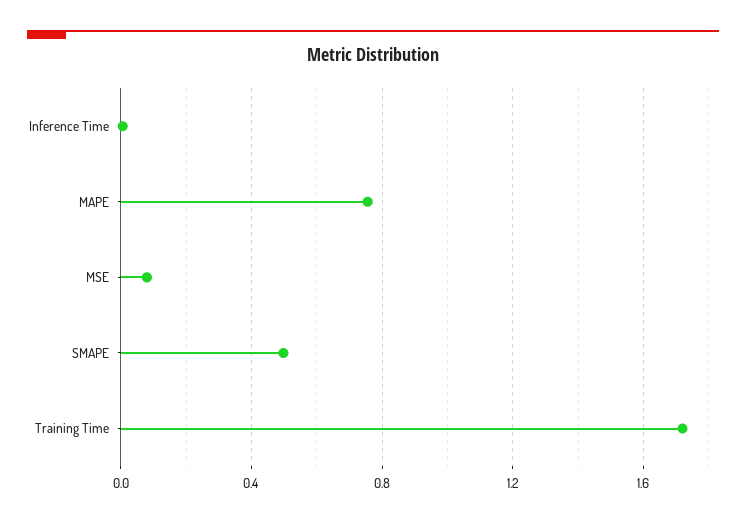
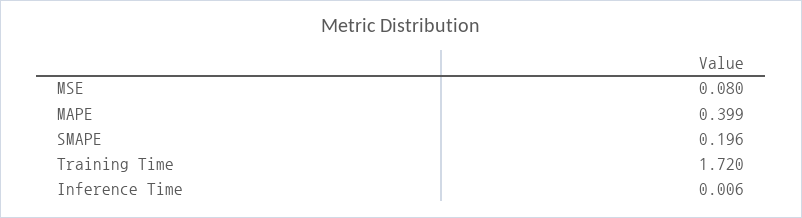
  {
    "Inference Time": 0.006,
-   "MAPE": 0.75,
+   "MAPE": 0.399,
    "MSE": 0.08,
-   "SMAPE": 0.5,
+   "SMAPE": 0.196,
    "Training Time": 1.72
  }

